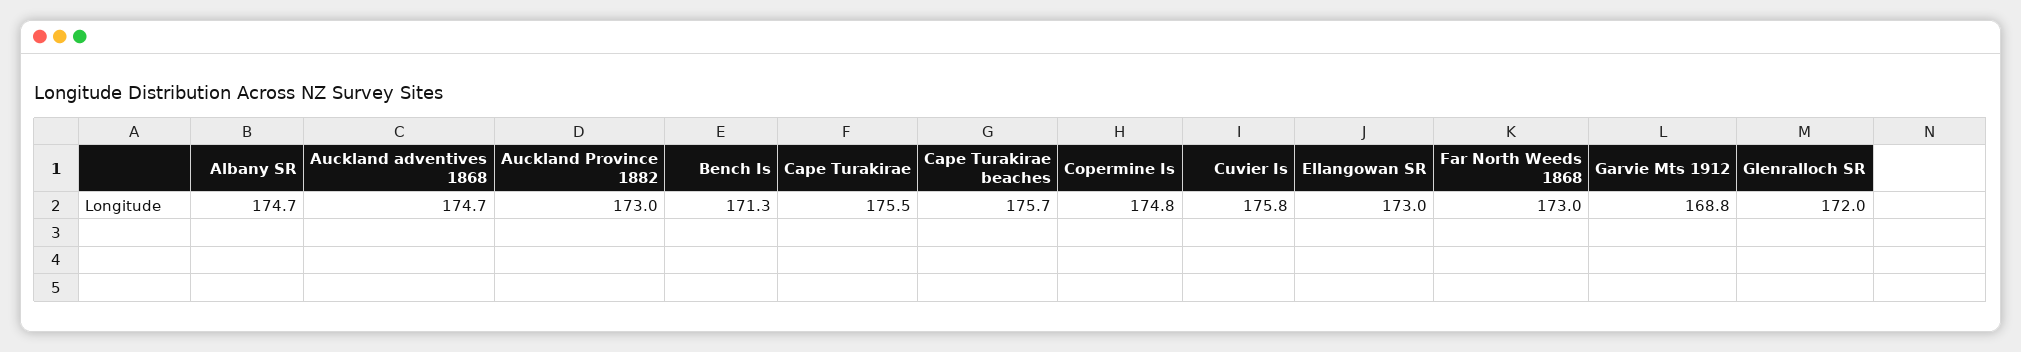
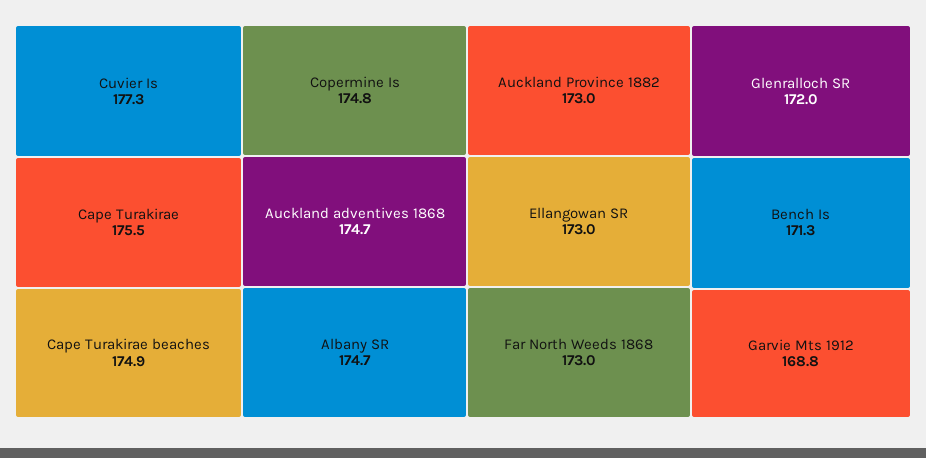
  {
    "Albany SR": 174.7,
    "Auckland adventives 1868": 174.7,
    "Auckland Province 1882": 173,
    "Bench Is": 171.3,
    "Cape Turakirae": 175.5,
-   "Cape Turakirae beaches": 175.7,
+   "Cape Turakirae beaches": 174.9,
    "Copermine Is": 174.8,
-   "Cuvier Is": 175.8,
+   "Cuvier Is": 177.3,
    "Ellangowan SR": 173,
    "Far North Weeds 1868": 173,
    "Garvie Mts 1912": 168.8,
    "Glenralloch SR": 172
  }

